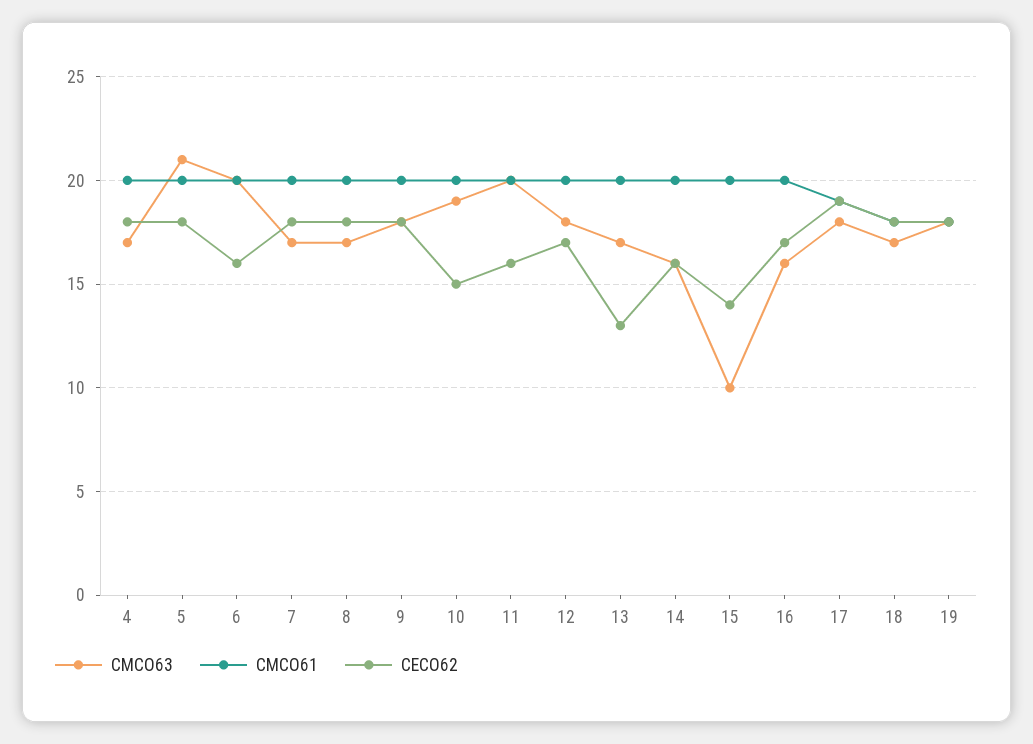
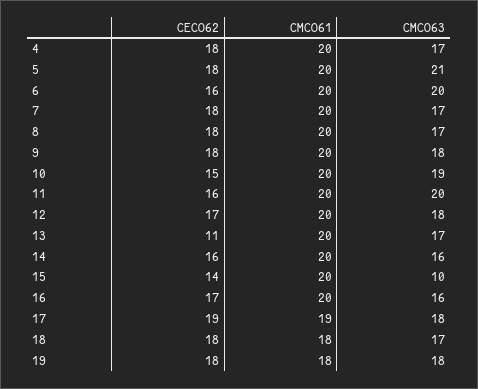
  {
    "CMCO63": {
      "4": 17,
      "5": 21,
      "6": 20,
      "7": 17,
      "8": 17,
      "9": 18,
      "10": 19,
      "11": 20,
      "12": 18,
      "13": 17,
      "14": 16,
      "15": 10,
      "16": 16,
      "17": 18,
      "18": 17,
      "19": 18
    },
    "CMCO61": {
      "4": 20,
      "5": 20,
      "6": 20,
      "7": 20,
      "8": 20,
      "9": 20,
      "10": 20,
      "11": 20,
      "12": 20,
      "13": 20,
      "14": 20,
      "15": 20,
      "16": 20,
      "17": 19,
      "18": 18,
      "19": 18
    },
    "CECO62": {
      "4": 18,
      "5": 18,
      "6": 16,
      "7": 18,
      "8": 18,
      "9": 18,
      "10": 15,
      "11": 16,
      "12": 17,
-     "13": 13,
+     "13": 11,
      "14": 16,
      "15": 14,
      "16": 17,
      "17": 19,
      "18": 18,
      "19": 18
    }
  }

